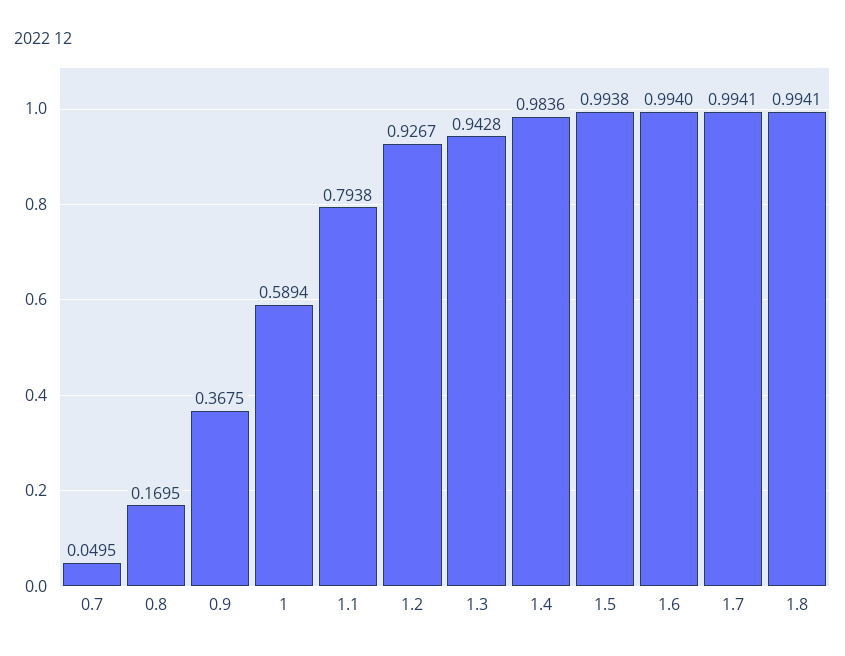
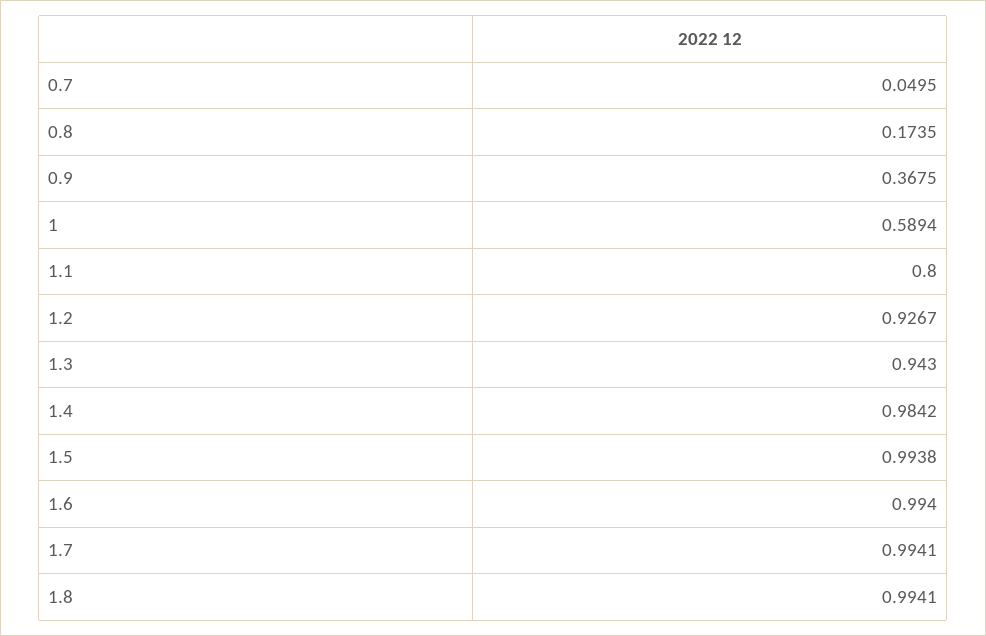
  {
    "0.7": 0.0495,
-   "0.8": 0.1695,
+   "0.8": 0.1735,
    "0.9": 0.3675,
    "1": 0.5894,
-   "1.1": 0.7938,
+   "1.1": 0.8,
    "1.2": 0.9267,
-   "1.3": 0.9428,
+   "1.3": 0.943,
-   "1.4": 0.9836,
+   "1.4": 0.9842,
    "1.5": 0.9938,
    "1.6": 0.994,
    "1.7": 0.9941,
    "1.8": 0.9941
  }

